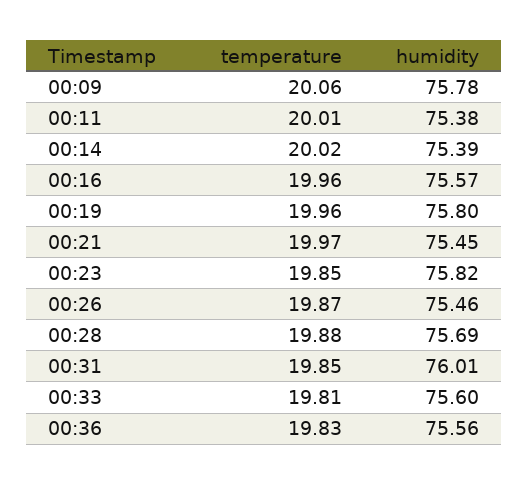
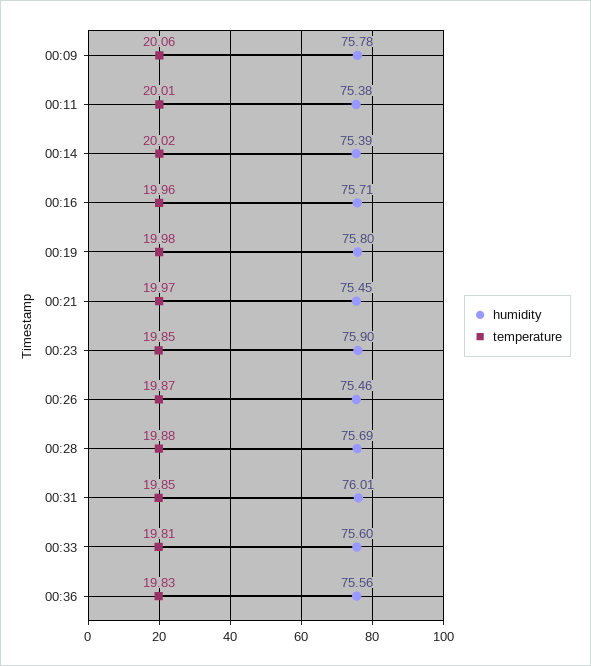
  {
    "temperature": {
      "00:09": 20.06,
      "00:11": 20.01,
      "00:14": 20.02,
      "00:16": 19.96,
-     "00:19": 19.96,
+     "00:19": 19.98,
      "00:21": 19.97,
      "00:23": 19.85,
      "00:26": 19.87,
      "00:28": 19.88,
      "00:31": 19.85,
      "00:33": 19.81,
      "00:36": 19.83
    },
    "humidity": {
      "00:09": 75.78,
      "00:11": 75.38,
      "00:14": 75.39,
-     "00:16": 75.57,
+     "00:16": 75.71,
      "00:19": 75.8,
      "00:21": 75.45,
-     "00:23": 75.82,
+     "00:23": 75.9,
      "00:26": 75.46,
      "00:28": 75.69,
      "00:31": 76.01,
      "00:33": 75.6,
      "00:36": 75.56
    }
  }

